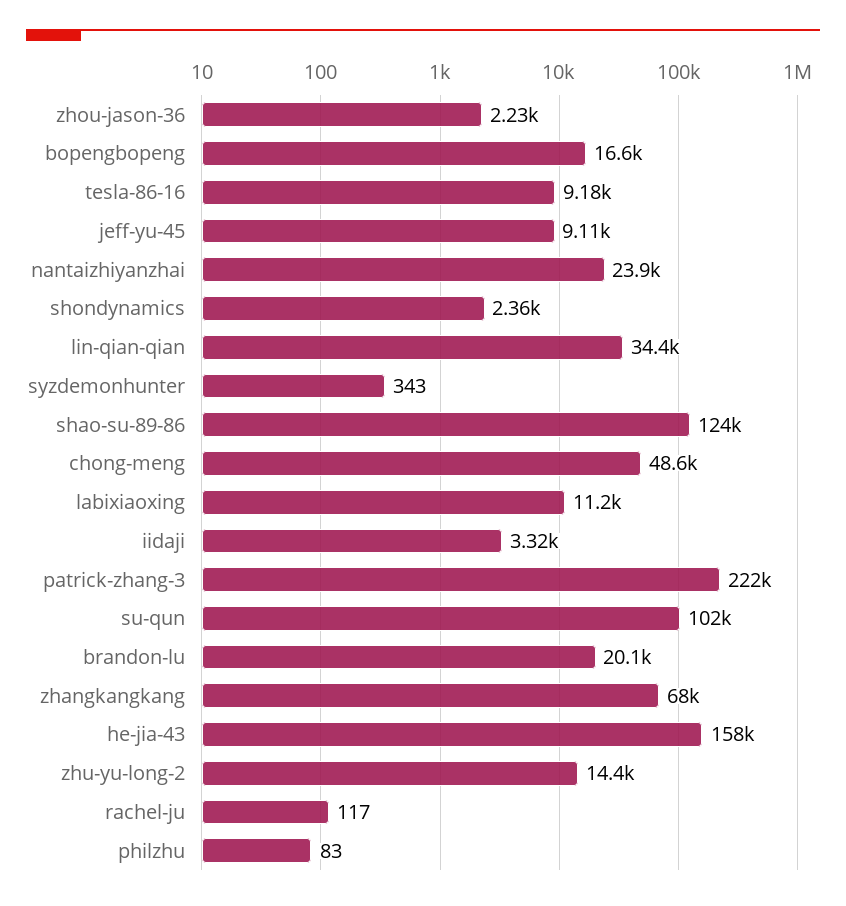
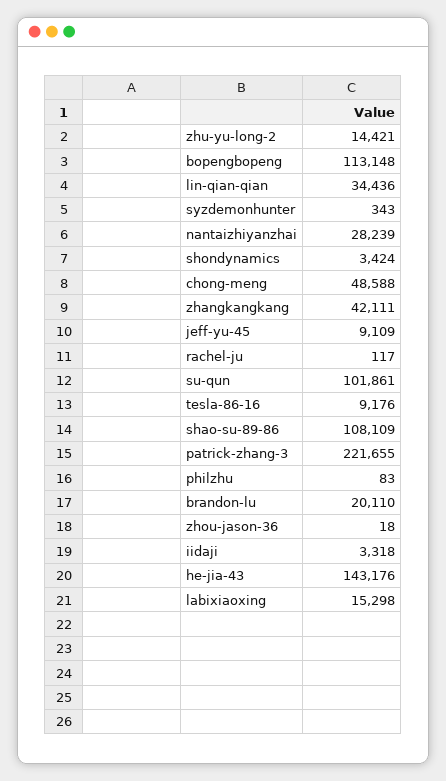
  {
-   "zhou-jason-36": 2230,
+   "zhou-jason-36": 18,
-   "bopengbopeng": 16600,
+   "bopengbopeng": 113148,
    "tesla-86-16": 9176,
    "jeff-yu-45": 9109,
-   "nantaizhiyanzhai": 23900,
+   "nantaizhiyanzhai": 28239,
-   "shondynamics": 2360,
+   "shondynamics": 3424,
    "lin-qian-qian": 34436,
    "syzdemonhunter": 343,
-   "shao-su-89-86": 124000,
+   "shao-su-89-86": 108109,
    "chong-meng": 48588,
-   "labixiaoxing": 11200,
+   "labixiaoxing": 15298,
    "iidaji": 3318,
    "patrick-zhang-3": 221655,
    "su-qun": 101861,
    "brandon-lu": 20110,
-   "zhangkangkang": 68000,
+   "zhangkangkang": 42111,
-   "he-jia-43": 158000,
+   "he-jia-43": 143176,
    "zhu-yu-long-2": 14421,
    "rachel-ju": 117,
    "philzhu": 83
  }

